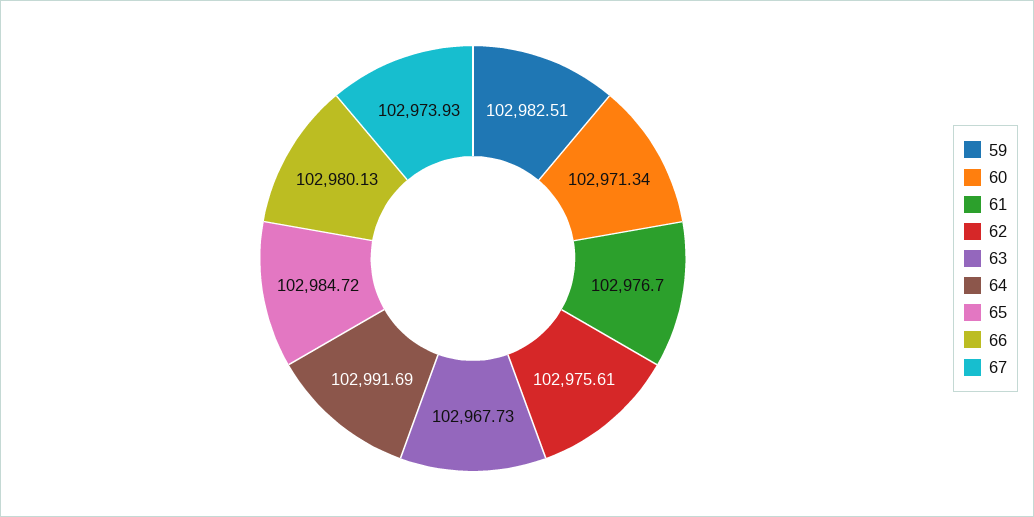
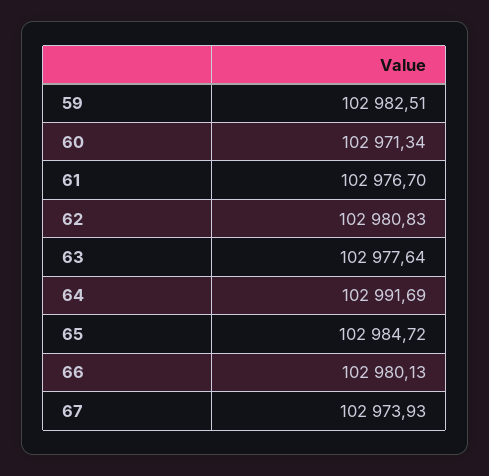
  {
    "59": 102982.51,
    "60": 102971.34,
    "61": 102976.7,
-   "62": 102975.61,
+   "62": 102980.83,
-   "63": 102967.73,
+   "63": 102977.64,
    "64": 102991.69,
    "65": 102984.72,
    "66": 102980.13,
    "67": 102973.93
  }

